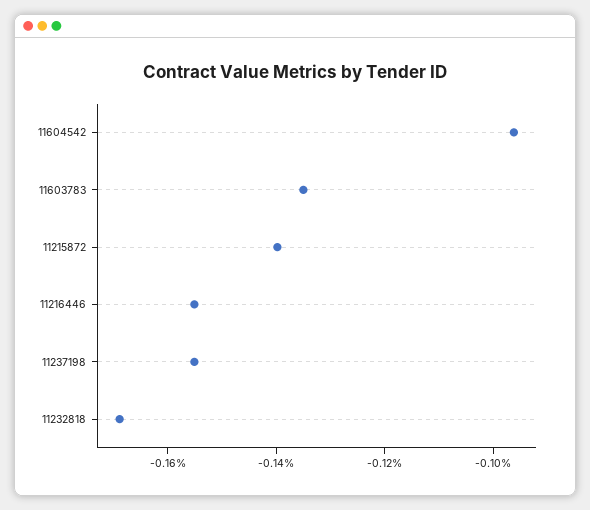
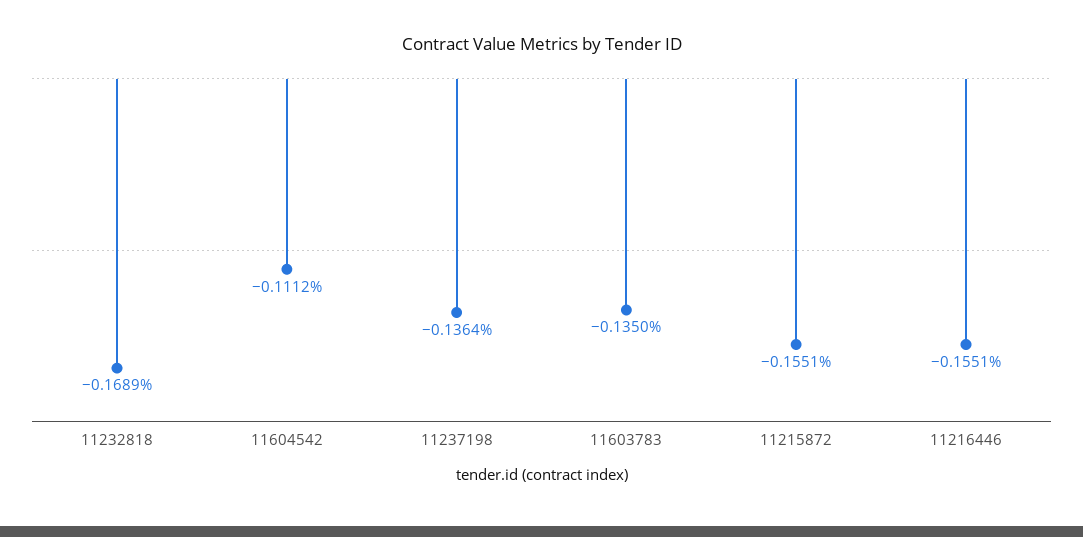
  {
-   "11604542": -0.095,
+   "11604542": -0.1112,
    "11603783": -0.135,
-   "11215872": -0.14,
+   "11215872": -0.1551,
    "11216446": -0.1551,
-   "11237198": -0.155,
+   "11237198": -0.1364,
    "11232818": -0.1689
  }

